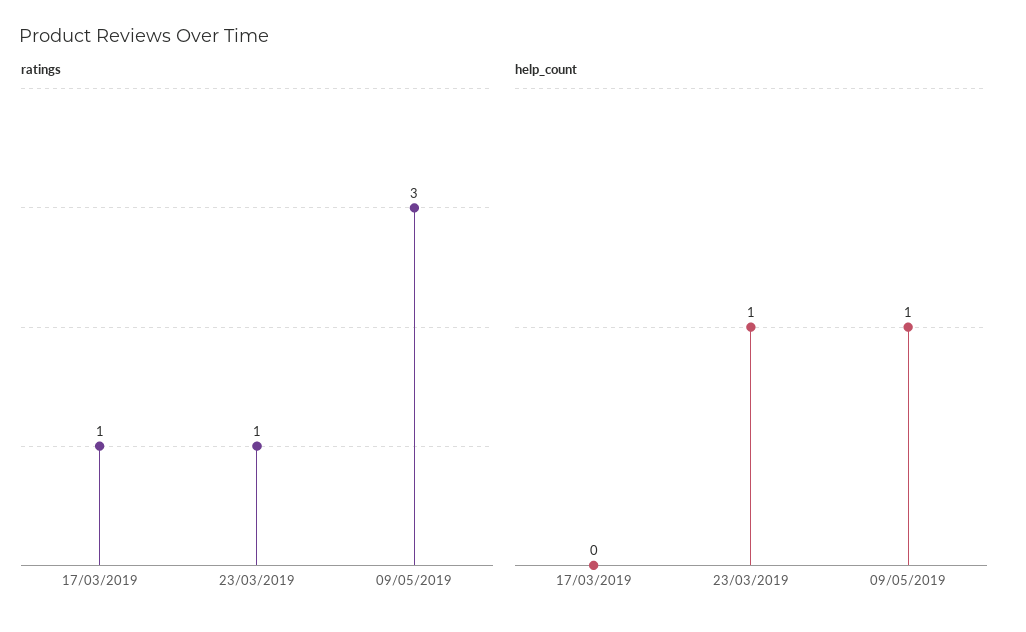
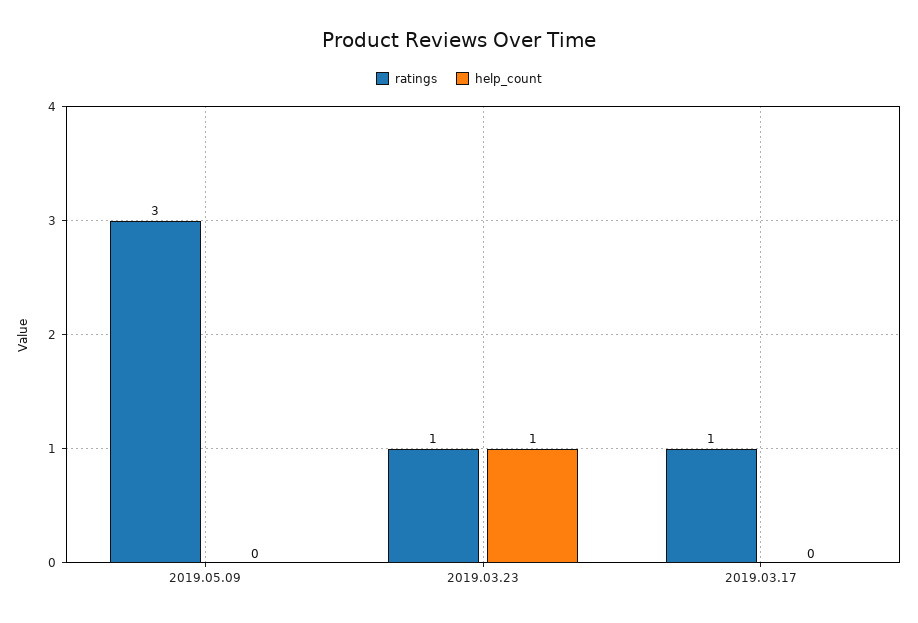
  {
    "ratings": {
      "17/03/2019": 1,
      "23/03/2019": 1,
      "09/05/2019": 3
    },
    "help_count": {
      "17/03/2019": 0,
      "23/03/2019": 1,
-     "09/05/2019": 1
+     "09/05/2019": 0
    }
  }

